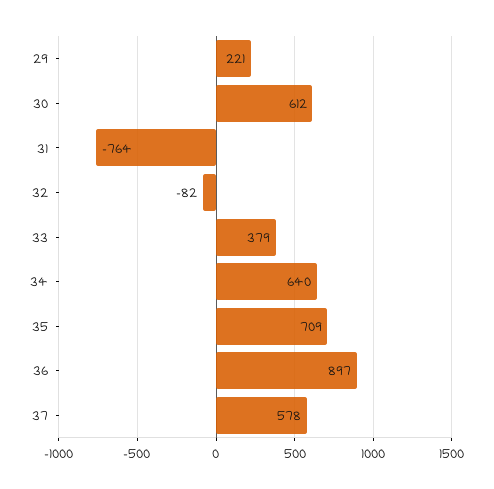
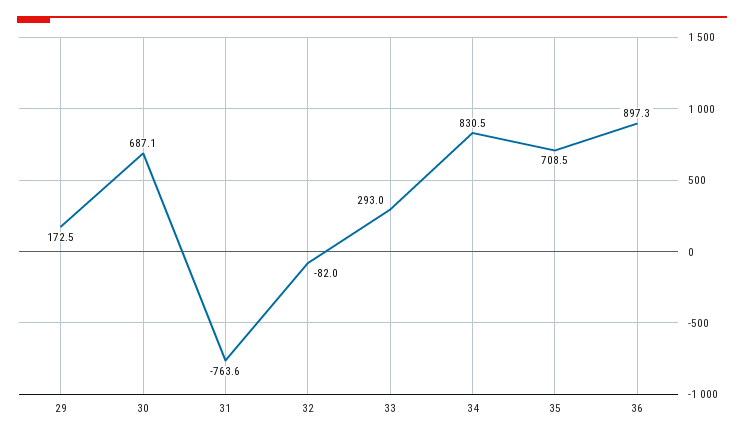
  {
-   "29": 221,
+   "29": 172.5,
-   "30": 612,
+   "30": 687.1,
    "31": -763.6,
    "32": -82,
-   "33": 379,
+   "33": 293,
-   "34": 640,
+   "34": 830.5,
    "35": 708.5,
-   "36": 897.3,
+   "36": 897.3
-   "37": 578
  }

